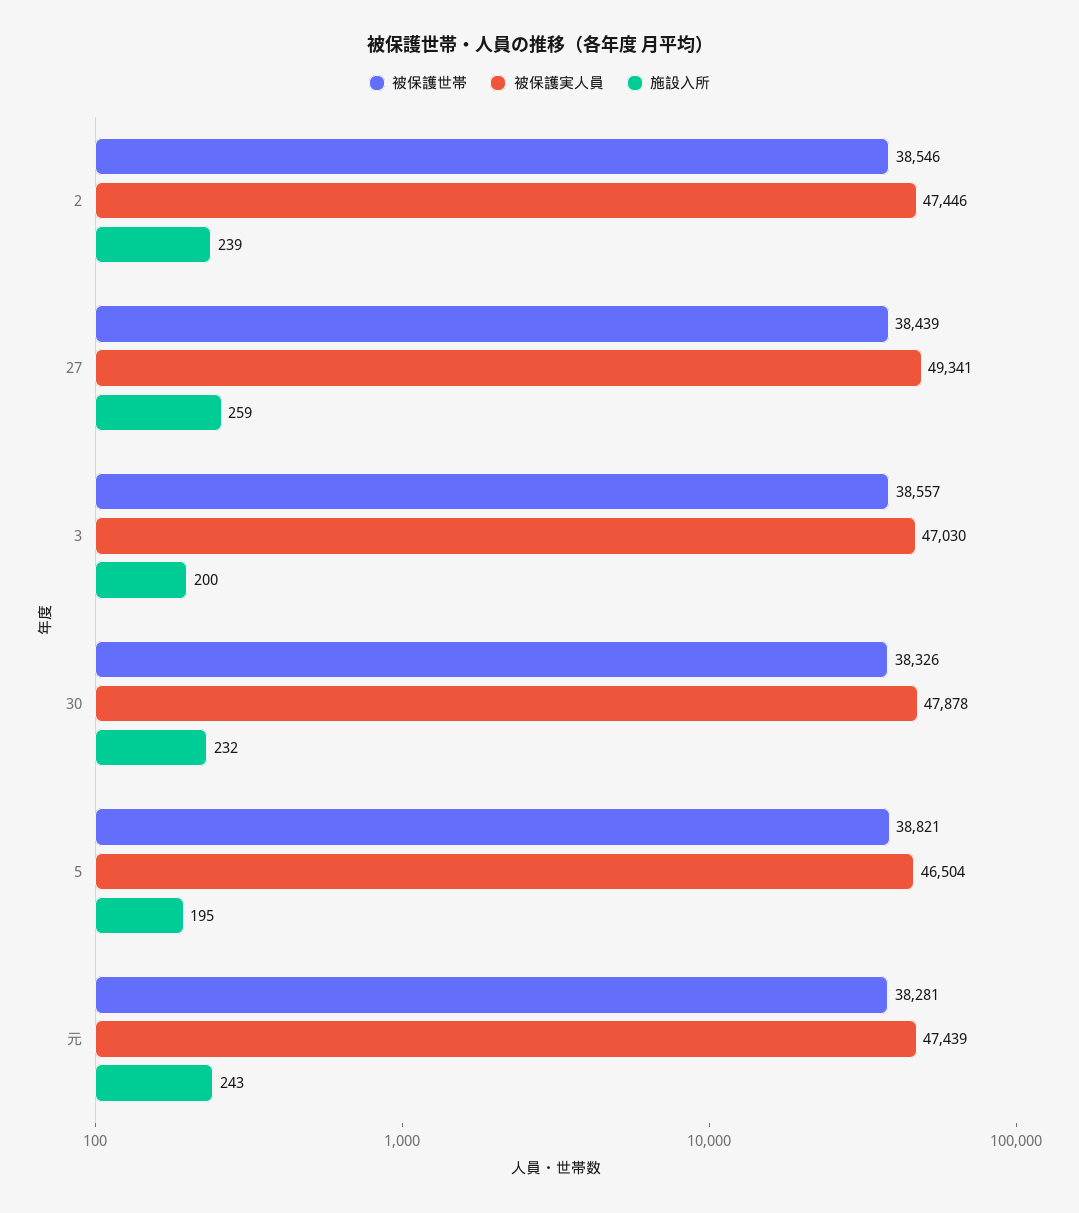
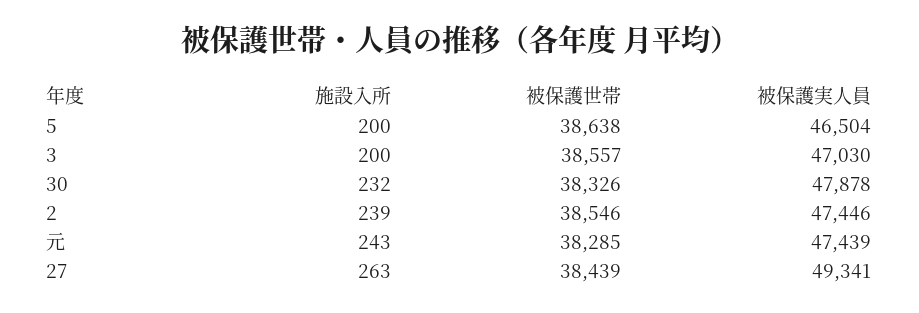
  {
    "被保護世帯": {
      "2": 38546,
      "27": 38439,
      "3": 38557,
      "30": 38326,
-     "5": 38821,
+     "5": 38638,
-     "元": 38281
+     "元": 38285
    },
    "被保護実人員": {
      "2": 47446,
      "27": 49341,
      "3": 47030,
      "30": 47878,
      "5": 46504,
      "元": 47439
    },
    "施設入所": {
      "2": 239,
-     "27": 259,
+     "27": 263,
      "3": 200,
      "30": 232,
-     "5": 195,
+     "5": 200,
      "元": 243
    }
  }

